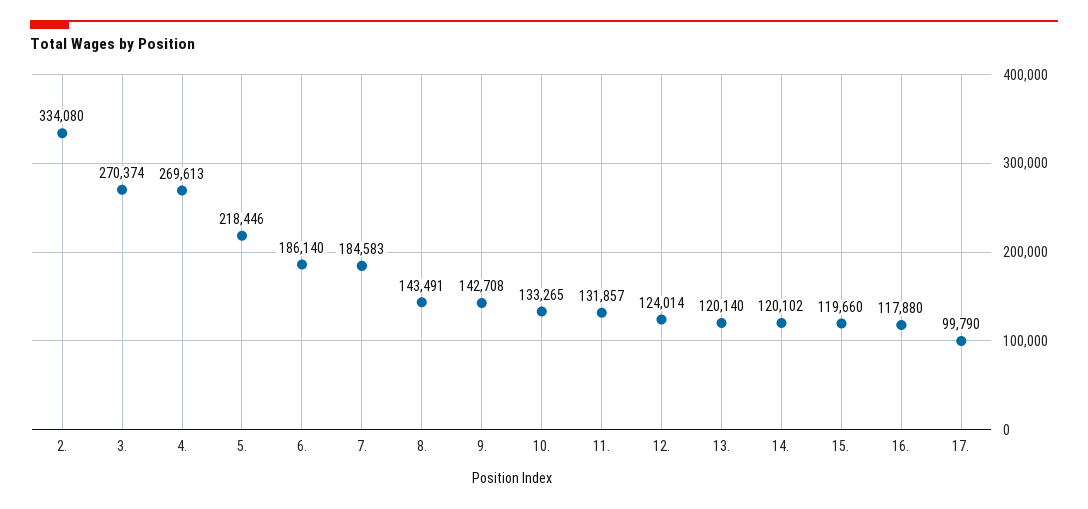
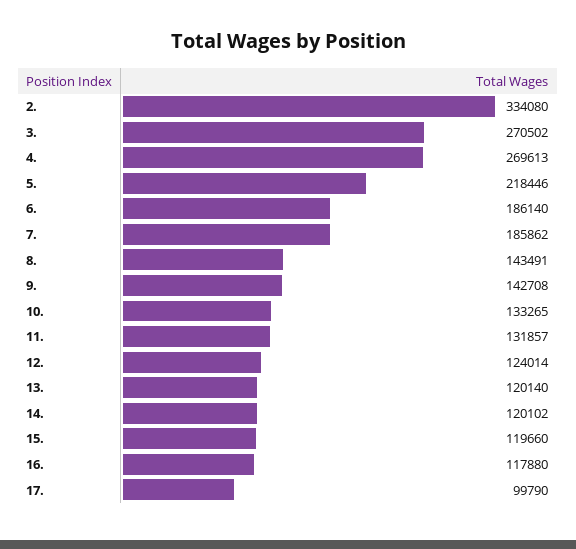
  {
    "2.": 334080,
-   "3.": 270374,
+   "3.": 270502,
    "4.": 269613,
    "5.": 218446,
    "6.": 186140,
-   "7.": 184583,
+   "7.": 185862,
    "8.": 143491,
    "9.": 142708,
    "10.": 133265,
    "11.": 131857,
    "12.": 124014,
    "13.": 120140,
    "14.": 120102,
    "15.": 119660,
    "16.": 117880,
    "17.": 99790
  }

